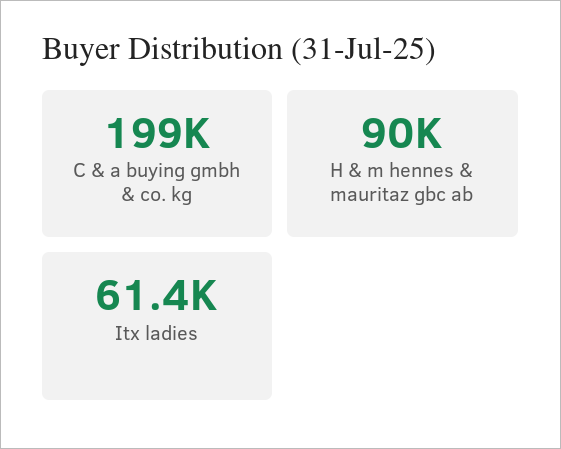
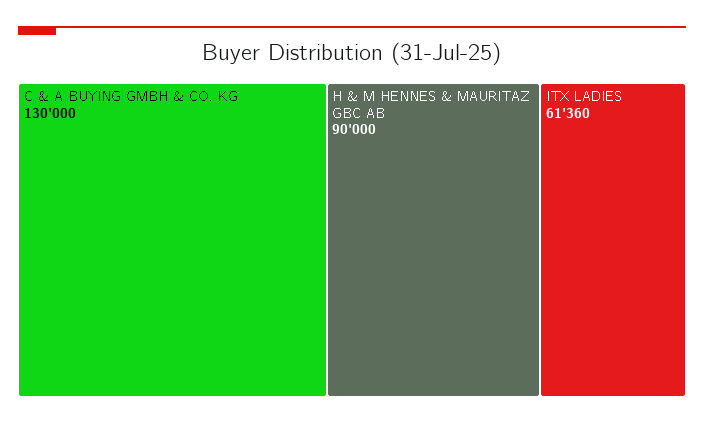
  {
-   "C & a buying gmbh & co. kg": 199000,
+   "C & a buying gmbh & co. kg": 130000,
    "H & m hennes & mauritaz gbc ab": 90000,
    "Itx ladies": 61360
  }

